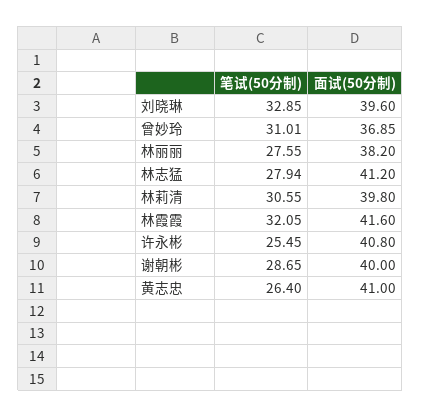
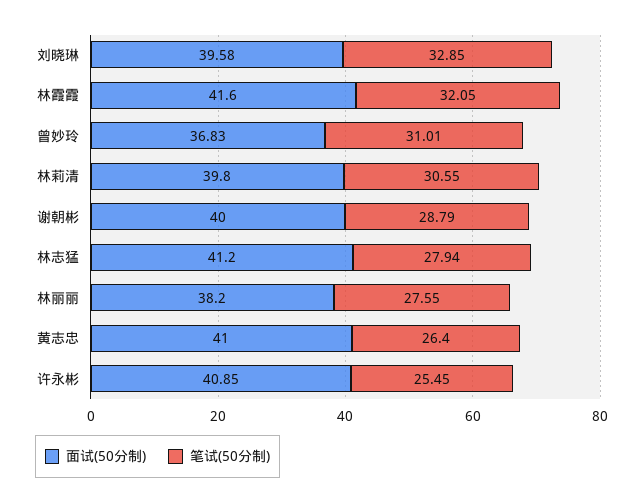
  {
    "笔试(50分制)": {
      "刘晓琳": 32.85,
      "曾妙玲": 31.01,
      "林丽丽": 27.55,
      "林志猛": 27.94,
      "林莉清": 30.55,
      "林霞霞": 32.05,
      "许永彬": 25.45,
-     "谢朝彬": 28.65,
+     "谢朝彬": 28.79,
      "黄志忠": 26.4
    },
    "面试(50分制)": {
-     "刘晓琳": 39.6,
+     "刘晓琳": 39.58,
-     "曾妙玲": 36.85,
+     "曾妙玲": 36.83,
      "林丽丽": 38.2,
      "林志猛": 41.2,
      "林莉清": 39.8,
      "林霞霞": 41.6,
-     "许永彬": 40.8,
+     "许永彬": 40.85,
      "谢朝彬": 40,
      "黄志忠": 41
    }
  }

